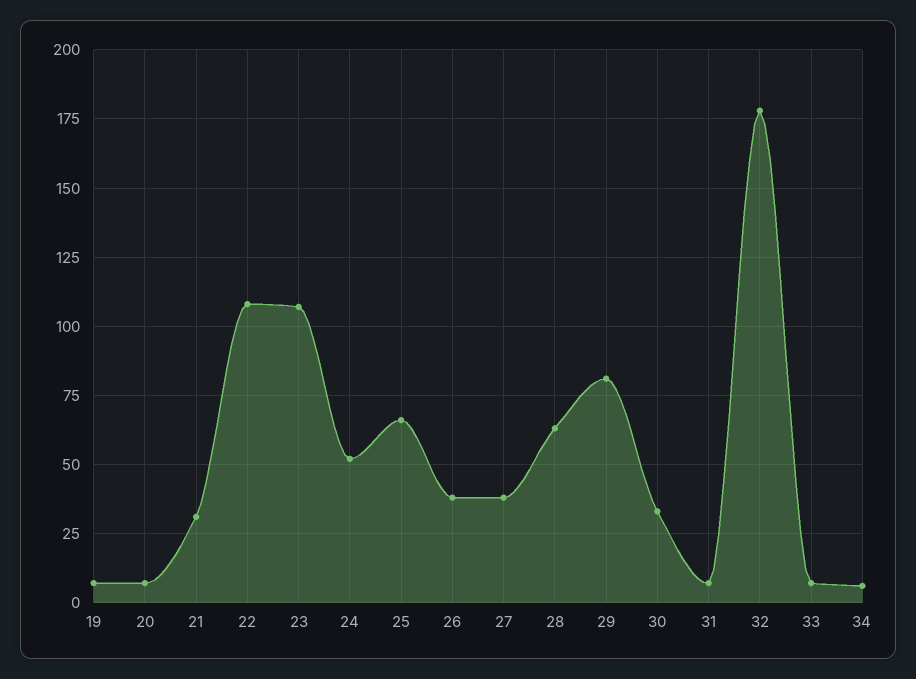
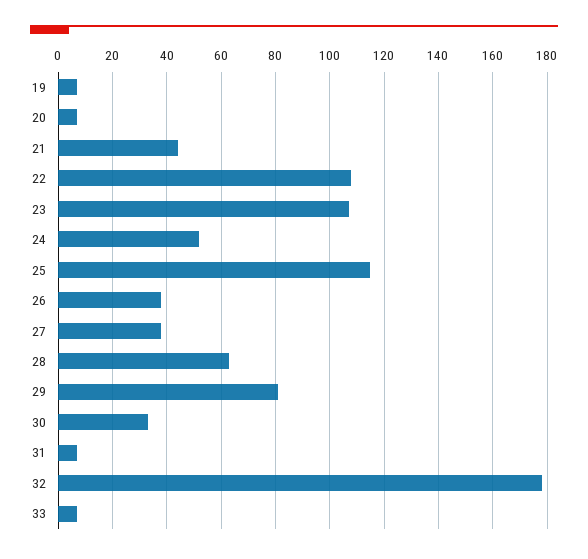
  {
    "19": 5,
    "20": 5,
-   "21": 30,
+   "21": 45,
    "22": 110,
    "23": 105,
    "24": 50,
-   "25": 65,
+   "25": 115,
    "26": 40,
    "27": 40,
    "28": 65,
    "29": 80,
    "30": 35,
    "31": 5,
    "32": 180,
-   "33": 5,
+   "33": 5
-   "34": 5
  }

